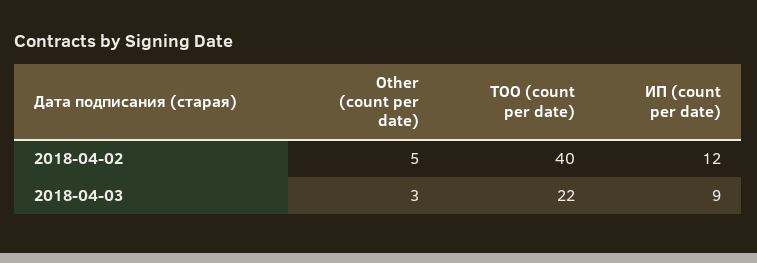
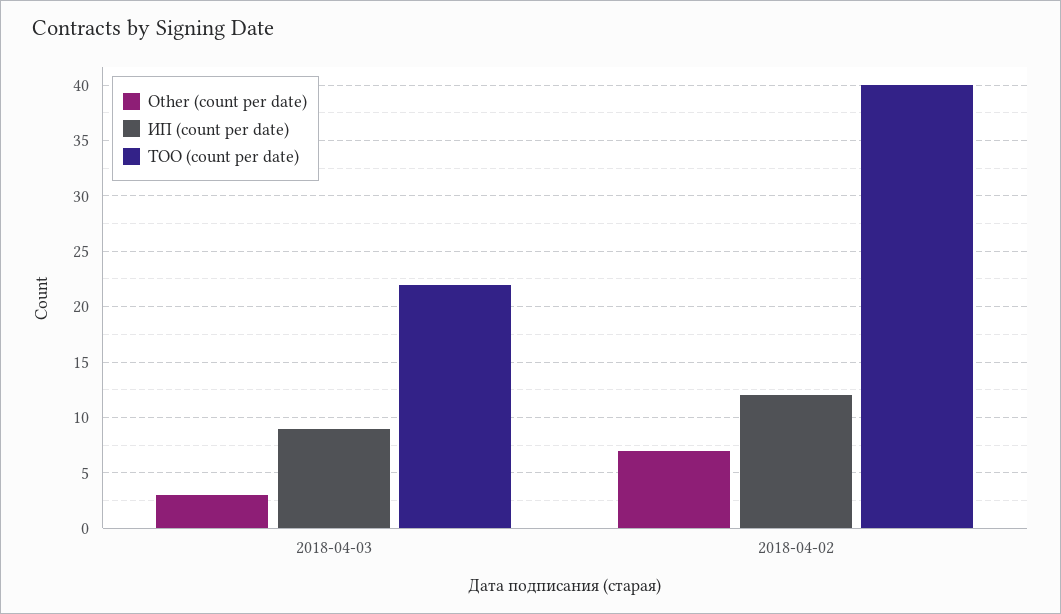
  {
    "Other (count per date)": {
-     "2018-04-02": 5,
+     "2018-04-02": 7,
      "2018-04-03": 3
    },
    "ТОО (count per date)": {
      "2018-04-02": 40,
      "2018-04-03": 22
    },
    "ИП (count per date)": {
      "2018-04-02": 12,
      "2018-04-03": 9
    }
  }

